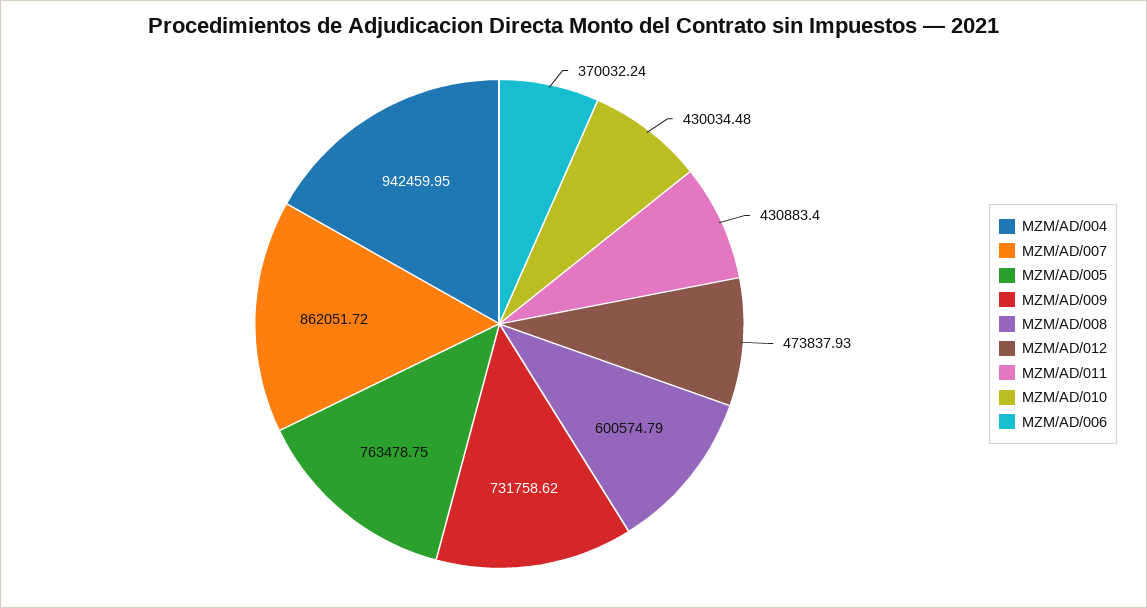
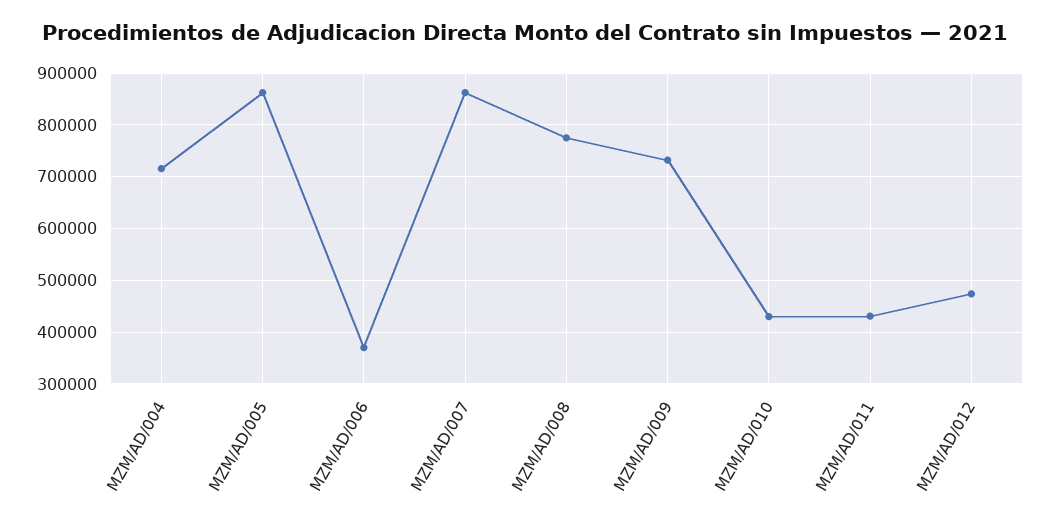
  {
-   "MZM/AD/004": 942459.95,
+   "MZM/AD/004": 720000,
    "MZM/AD/007": 862051.72,
-   "MZM/AD/005": 763478.75,
+   "MZM/AD/005": 860000,
    "MZM/AD/009": 731758.62,
-   "MZM/AD/008": 600574.79,
+   "MZM/AD/008": 780000,
    "MZM/AD/012": 473837.93,
    "MZM/AD/011": 430883.4,
    "MZM/AD/010": 430034.48,
    "MZM/AD/006": 370032.24
  }

